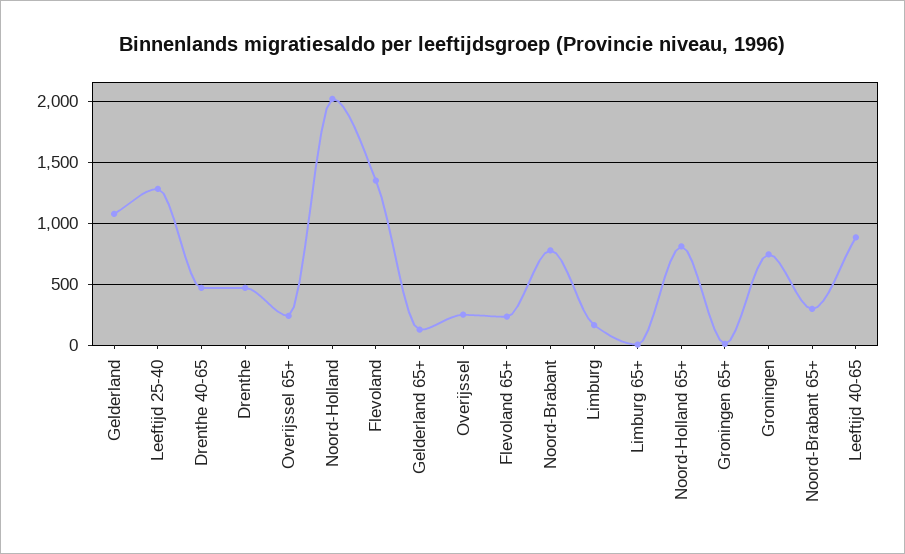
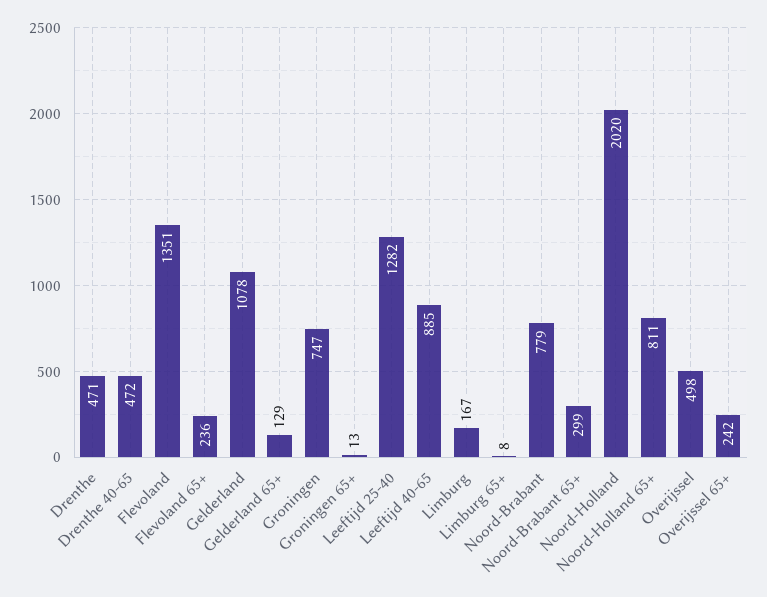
  {
    "Gelderland": 1078,
    "Leeftijd 25-40": 1282,
    "Drenthe 40-65": 472,
    "Drenthe": 471,
    "Overijssel 65+": 242,
    "Noord-Holland": 2020,
    "Flevoland": 1351,
    "Gelderland 65+": 129,
-   "Overijssel": 250,
+   "Overijssel": 498,
    "Flevoland 65+": 236,
    "Noord-Brabant": 779,
    "Limburg": 167,
    "Limburg 65+": 8,
    "Noord-Holland 65+": 811,
    "Groningen 65+": 13,
    "Groningen": 747,
    "Noord-Brabant 65+": 299,
    "Leeftijd 40-65": 885
  }

